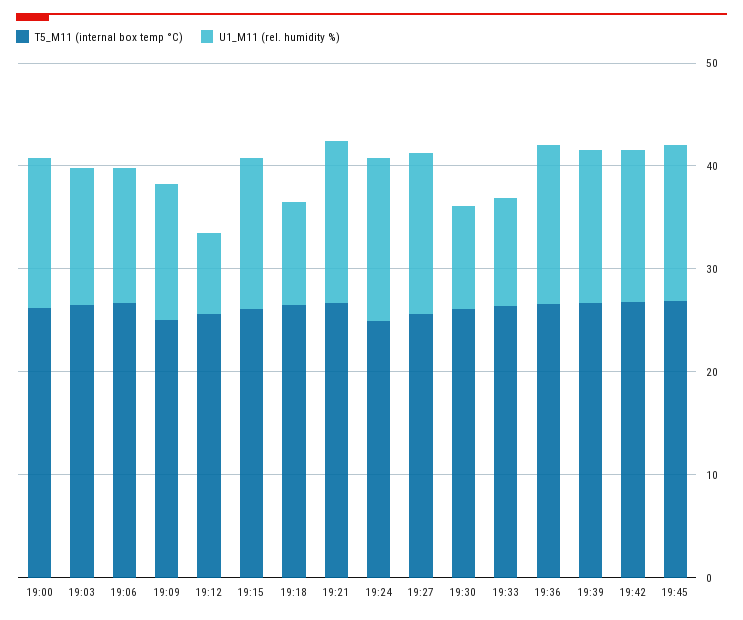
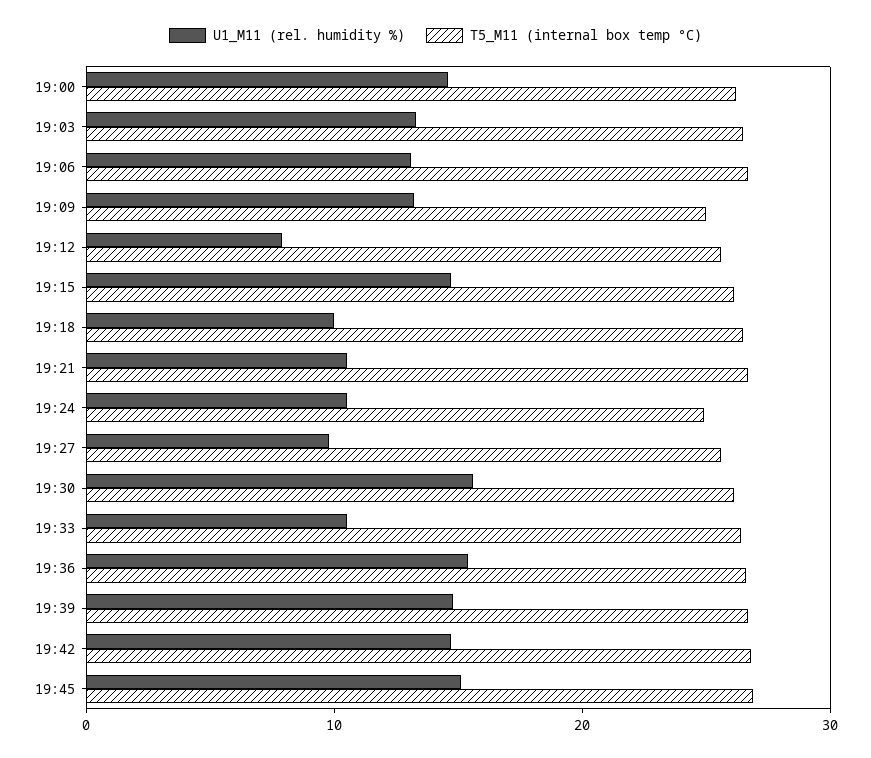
  {
    "T5_M11 (internal box temp °C)": {
      "19:00": 26,
      "19:03": 26,
      "19:06": 26,
      "19:09": 26,
      "19:12": 26,
      "19:15": 26,
      "19:18": 26,
      "19:21": 26,
      "19:24": 24,
      "19:27": 26,
      "19:30": 26,
      "19:33": 26,
      "19:36": 26,
      "19:39": 26,
      "19:42": 26,
      "19:45": 26
    },
    "U1_M11 (rel. humidity %)": {
      "19:00": 14,
      "19:03": 14,
      "19:06": 14,
      "19:09": 14,
      "19:12": 8,
      "19:15": 14,
      "19:18": 10,
-     "19:21": 16,
+     "19:21": 10,
-     "19:24": 16,
+     "19:24": 10,
-     "19:27": 16,
+     "19:27": 10,
-     "19:30": 10,
+     "19:30": 16,
      "19:33": 10,
      "19:36": 16,
      "19:39": 14,
      "19:42": 14,
      "19:45": 16
    }
  }

